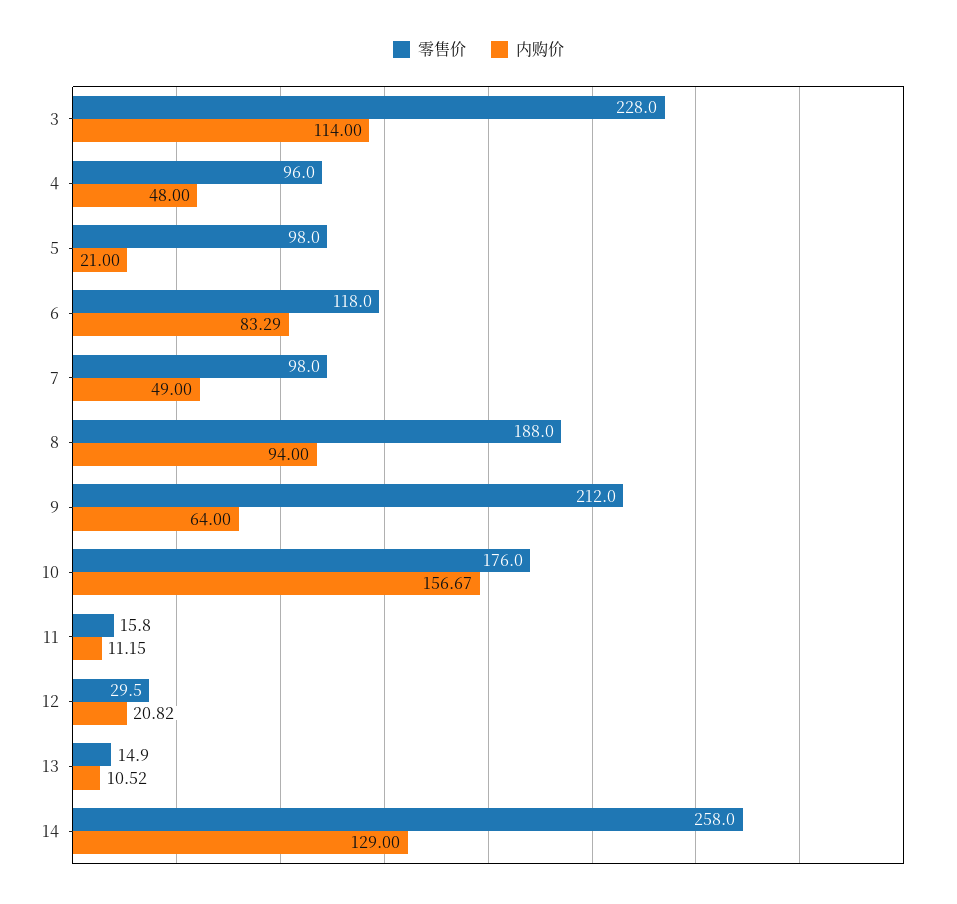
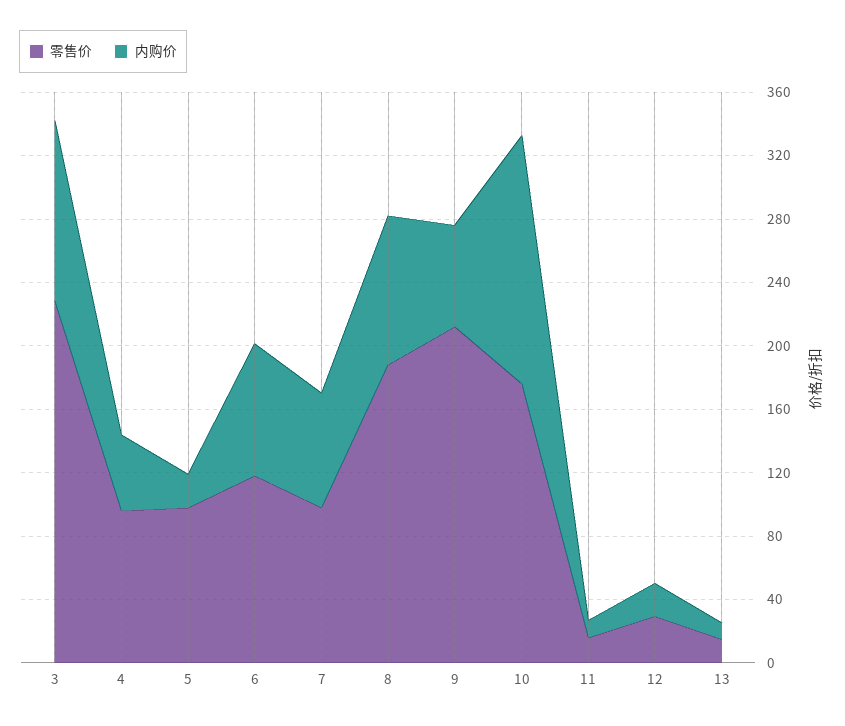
  {
    "零售价": {
      "3": 228,
      "4": 96,
      "5": 98,
      "6": 118,
      "7": 98,
      "8": 188,
      "9": 212,
      "10": 176,
      "11": 15.8,
      "12": 29.5,
-     "13": 14.9,
+     "13": 14.9
-     "14": 258
    },
    "内购价": {
      "3": 114,
      "4": 48,
      "5": 21,
      "6": 83.29,
-     "7": 49,
+     "7": 70,
      "8": 94,
      "9": 64,
      "10": 156.67,
      "11": 11.15,
      "12": 20.82,
-     "13": 10.52,
+     "13": 10.52
-     "14": 129
    }
  }

